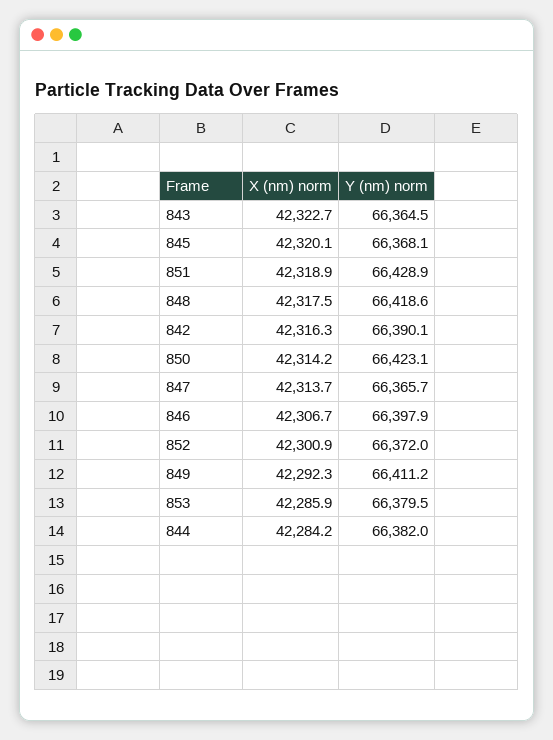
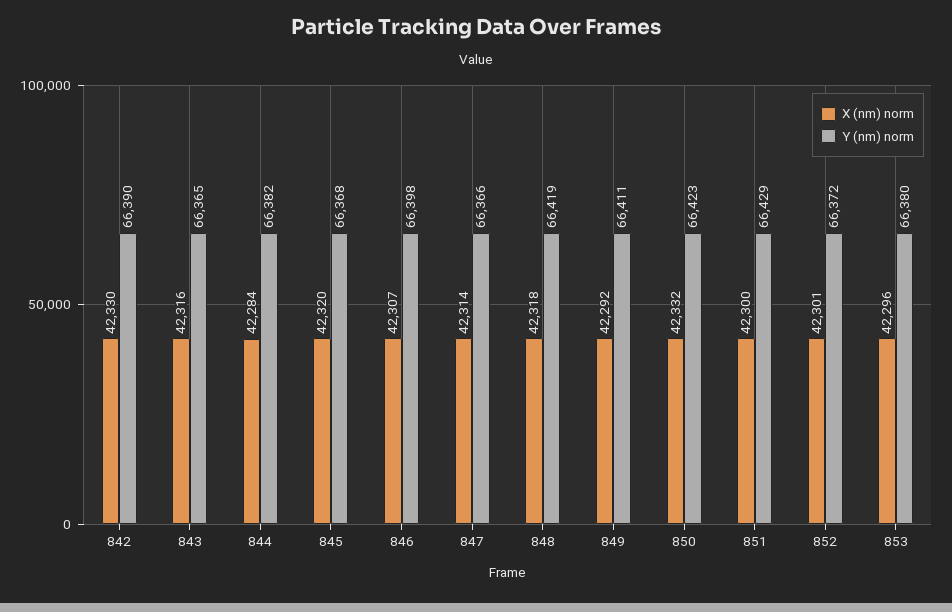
  {
    "X (nm) norm": {
-     "843": 42322.7,
+     "843": 42316,
      "845": 42320.1,
-     "851": 42318.9,
+     "851": 42300,
      "848": 42317.5,
-     "842": 42316.3,
+     "842": 42330,
-     "850": 42314.2,
+     "850": 42332,
      "847": 42313.7,
      "846": 42306.7,
      "852": 42300.9,
      "849": 42292.3,
-     "853": 42285.9,
+     "853": 42296,
      "844": 42284.2
    },
    "Y (nm) norm": {
      "843": 66364.5,
      "845": 66368.1,
      "851": 66428.9,
      "848": 66418.6,
      "842": 66390.1,
      "850": 66423.1,
      "847": 66365.7,
      "846": 66397.9,
      "852": 66372,
      "849": 66411.2,
      "853": 66379.5,
      "844": 66382
    }
  }

